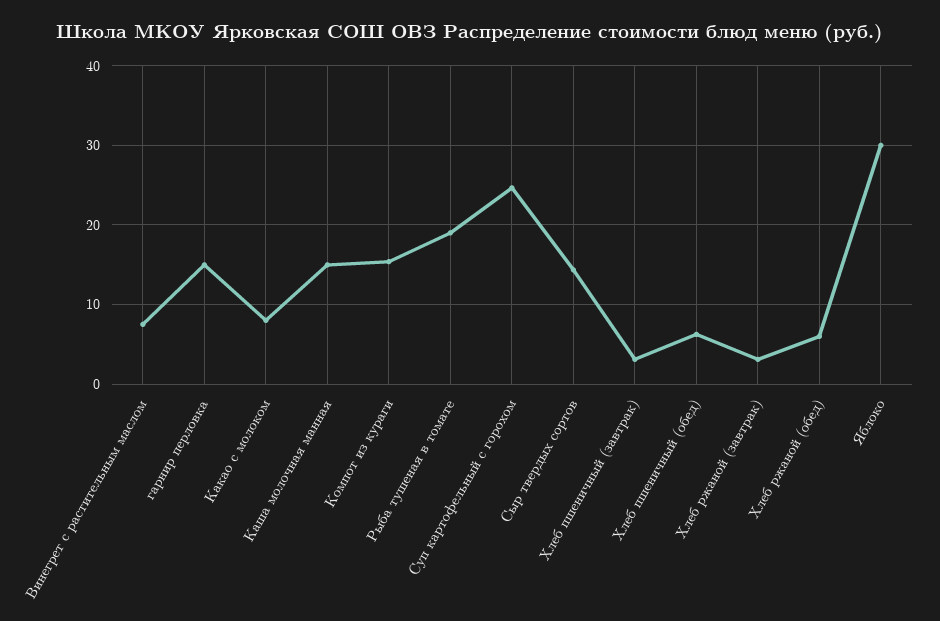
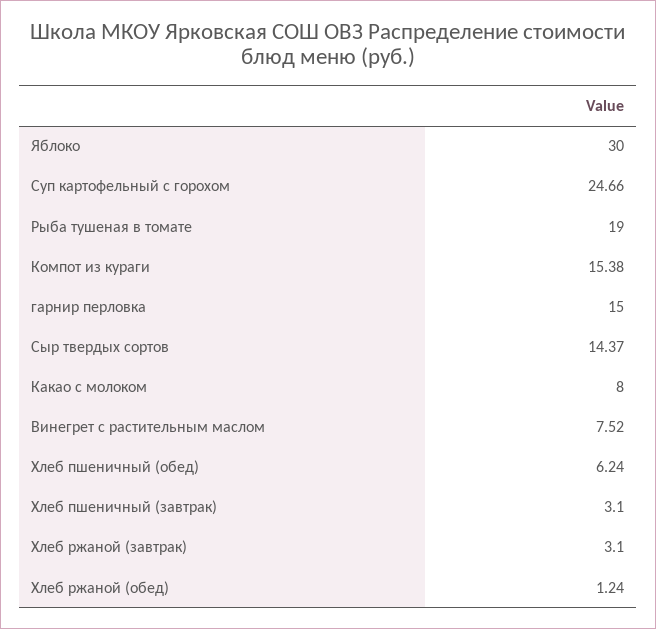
  {
    "Винегрет с растительным маслом": 7.52,
    "гарнир перловка": 15,
    "Какао с молоком": 8,
-   "Каша молочная манная": 15,
    "Компот из кураги": 15.38,
    "Рыба тушеная в томате": 19,
    "Суп картофельный с горохом": 24.66,
    "Сыр твердых сортов": 14.37,
    "Хлеб пшеничный (завтрак)": 3.1,
    "Хлеб пшеничный (обед)": 6.24,
    "Хлеб ржаной (завтрак)": 3.1,
-   "Хлеб ржаной (обед)": 6,
+   "Хлеб ржаной (обед)": 1.24,
    "Яблоко": 30
  }

